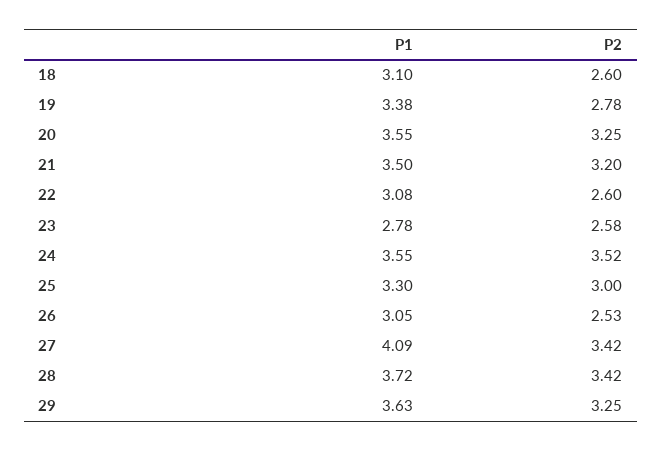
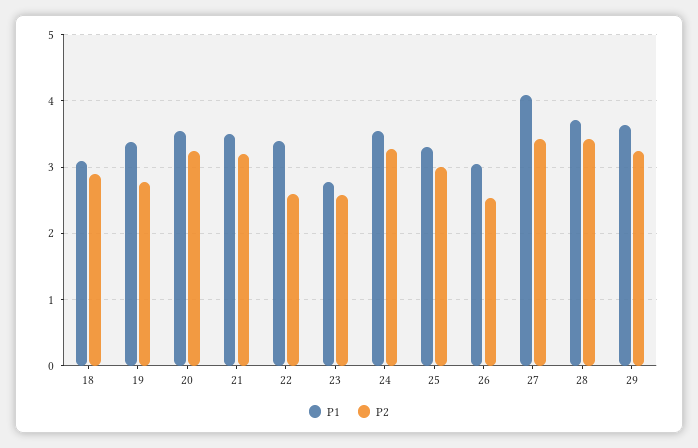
  {
    "P1": {
      "18": 3.1,
      "19": 3.38,
      "20": 3.55,
      "21": 3.5,
-     "22": 3.08,
+     "22": 3.4,
      "23": 2.78,
      "24": 3.55,
      "25": 3.3,
      "26": 3.05,
      "27": 4.09,
      "28": 3.72,
      "29": 3.63
    },
    "P2": {
-     "18": 2.6,
+     "18": 2.9,
      "19": 2.78,
      "20": 3.25,
      "21": 3.2,
      "22": 2.6,
      "23": 2.58,
-     "24": 3.52,
+     "24": 3.3,
      "25": 3,
      "26": 2.53,
      "27": 3.42,
      "28": 3.42,
      "29": 3.25
    }
  }

